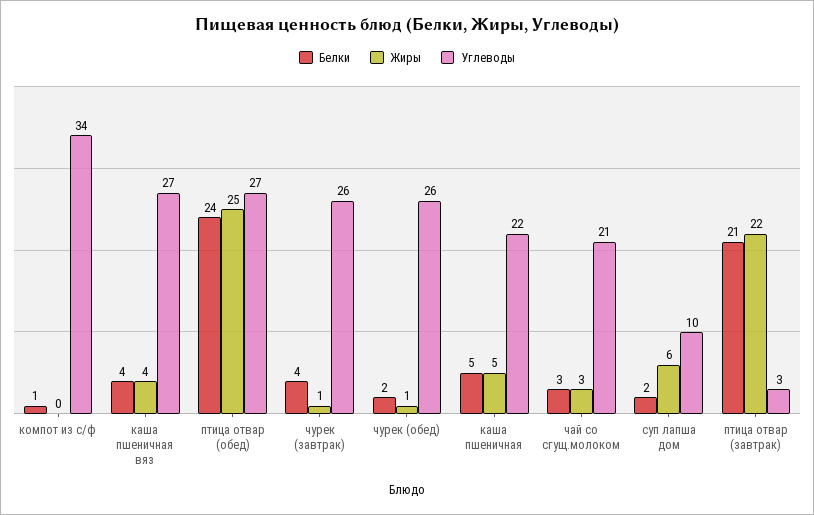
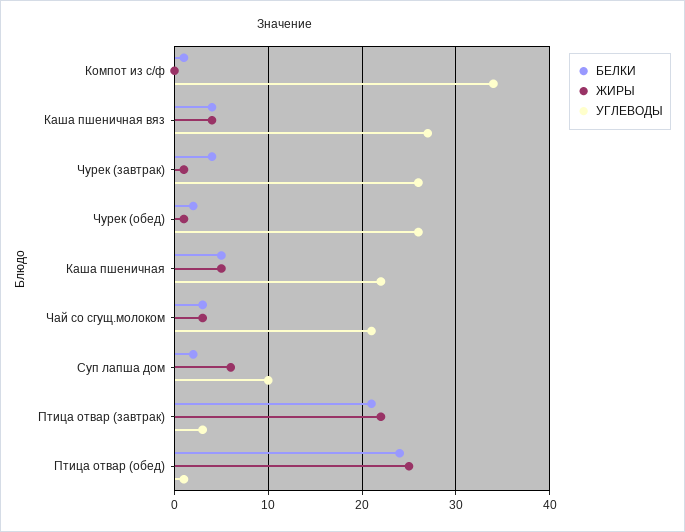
  {
    "Белки": {
      "компот из с/ф": 1,
      "каша пшеничная вяз": 4,
      "птица отвар (обед)": 24,
      "чурек (завтрак)": 4,
      "чурек (обед)": 2,
      "каша пшеничная": 5,
      "чай со сгущ.молоком": 3,
      "суп лапша дом": 2,
      "птица отвар (завтрак)": 21
    },
    "Жиры": {
      "компот из с/ф": 0,
      "каша пшеничная вяз": 4,
      "птица отвар (обед)": 25,
      "чурек (завтрак)": 1,
      "чурек (обед)": 1,
      "каша пшеничная": 5,
      "чай со сгущ.молоком": 3,
      "суп лапша дом": 6,
      "птица отвар (завтрак)": 22
    },
    "Углеводы": {
      "компот из с/ф": 34,
      "каша пшеничная вяз": 27,
-     "птица отвар (обед)": 27,
+     "птица отвар (обед)": 1,
      "чурек (завтрак)": 26,
      "чурек (обед)": 26,
      "каша пшеничная": 22,
      "чай со сгущ.молоком": 21,
      "суп лапша дом": 10,
      "птица отвар (завтрак)": 3
    }
  }

